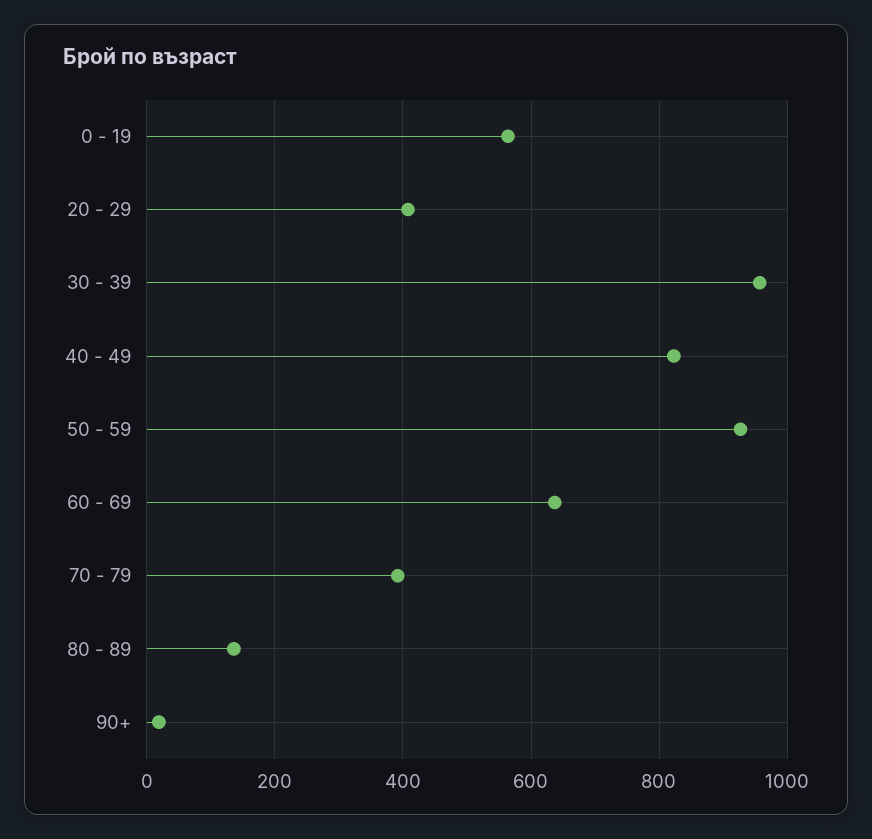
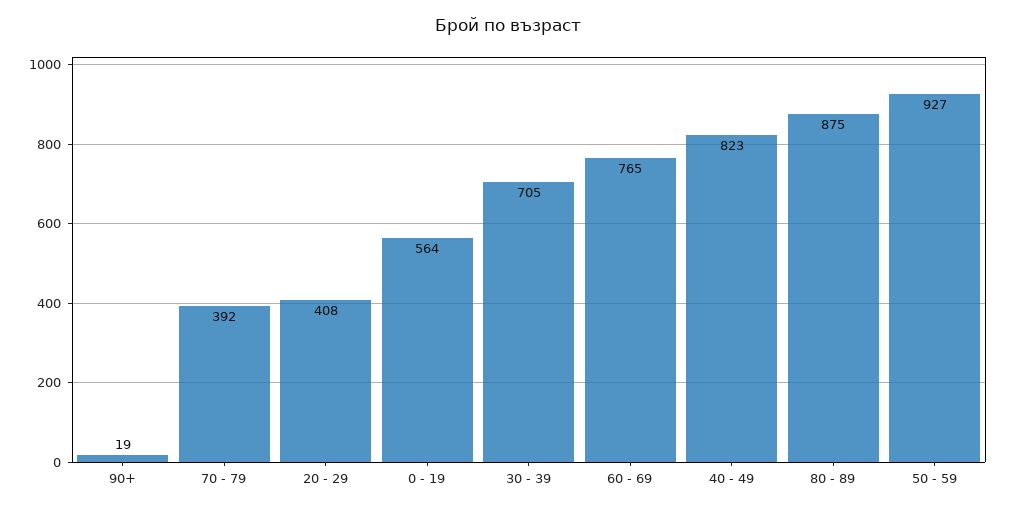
  {
    "0 - 19": 564,
    "20 - 29": 408,
-   "30 - 39": 960,
+   "30 - 39": 705,
    "40 - 49": 823,
    "50 - 59": 927,
-   "60 - 69": 640,
+   "60 - 69": 765,
    "70 - 79": 392,
-   "80 - 89": 140,
+   "80 - 89": 875,
    "90+": 19
  }

